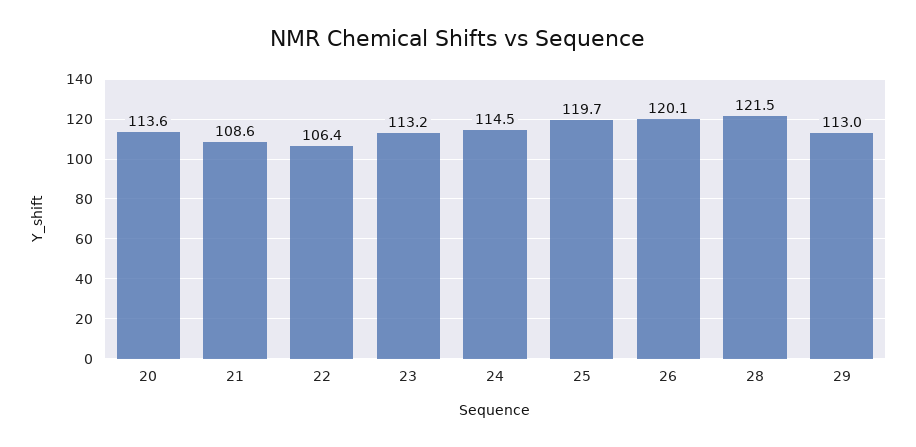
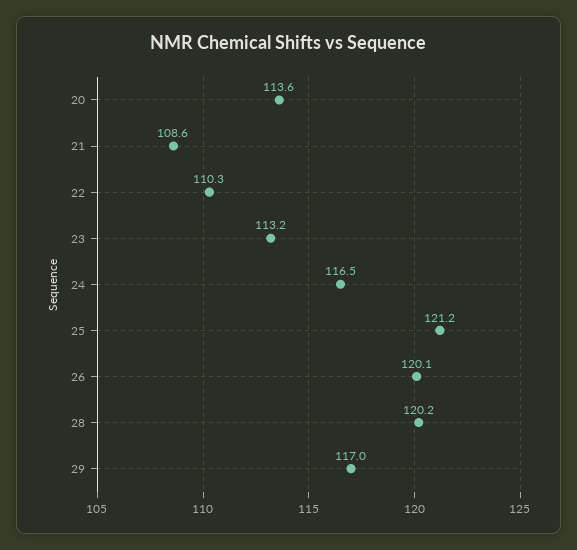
  {
    "20": 113.6,
    "21": 108.6,
-   "22": 106.4,
+   "22": 110.3,
    "23": 113.2,
-   "24": 114.5,
+   "24": 116.5,
-   "25": 119.7,
+   "25": 121.2,
    "26": 120.1,
-   "28": 121.5,
+   "28": 120.2,
-   "29": 113
+   "29": 117
  }

